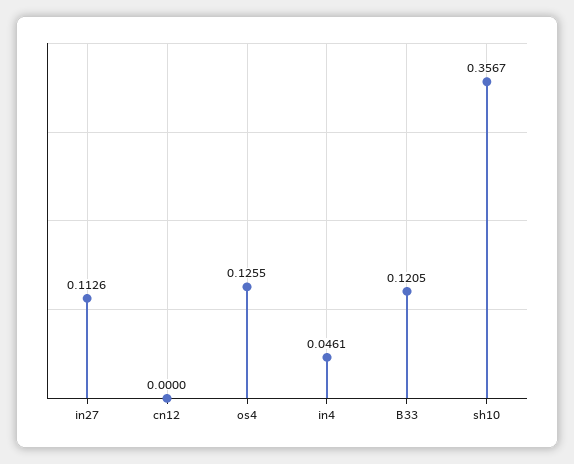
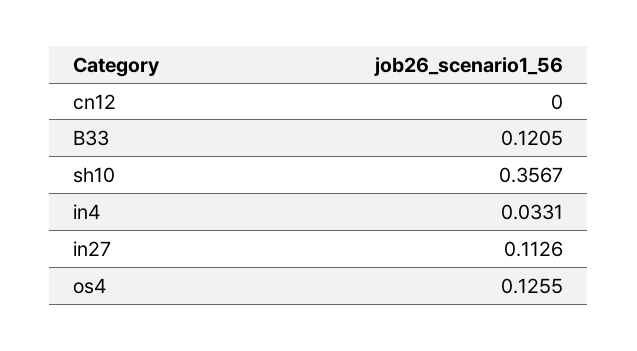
  {
    "in27": 0.1126,
    "cn12": 0,
    "os4": 0.1255,
-   "in4": 0.0461,
+   "in4": 0.0331,
    "B33": 0.1205,
    "sh10": 0.3567
  }

